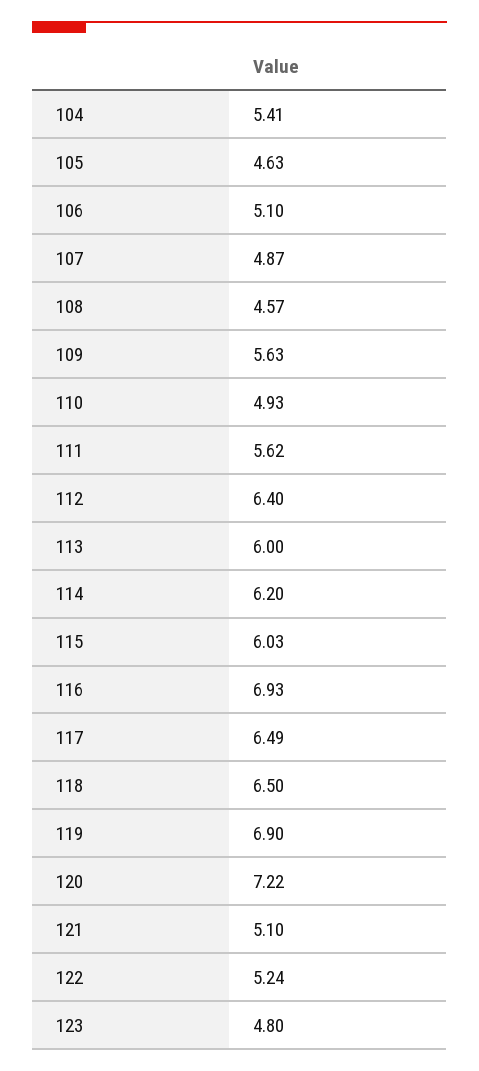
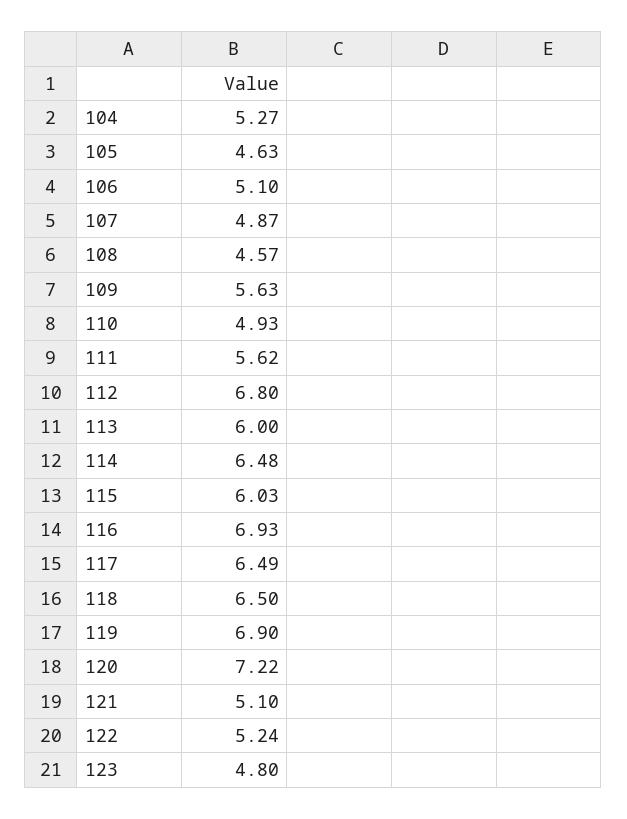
  {
-   "104": 5.41,
+   "104": 5.27,
    "105": 4.63,
    "106": 5.1,
    "107": 4.87,
    "108": 4.57,
    "109": 5.63,
    "110": 4.93,
    "111": 5.62,
-   "112": 6.4,
+   "112": 6.8,
    "113": 6,
-   "114": 6.2,
+   "114": 6.48,
    "115": 6.03,
    "116": 6.93,
    "117": 6.49,
    "118": 6.5,
    "119": 6.9,
    "120": 7.22,
    "121": 5.1,
    "122": 5.24,
    "123": 4.8
  }

